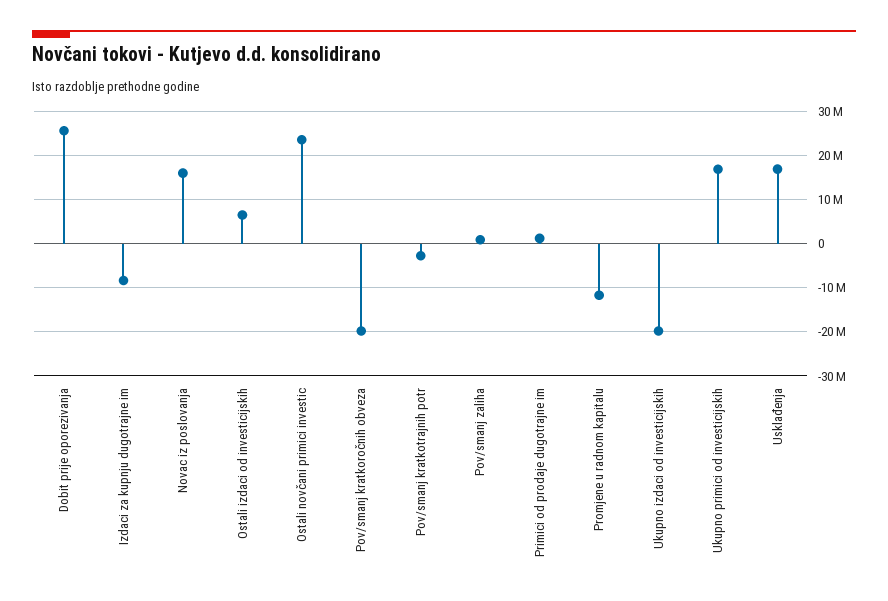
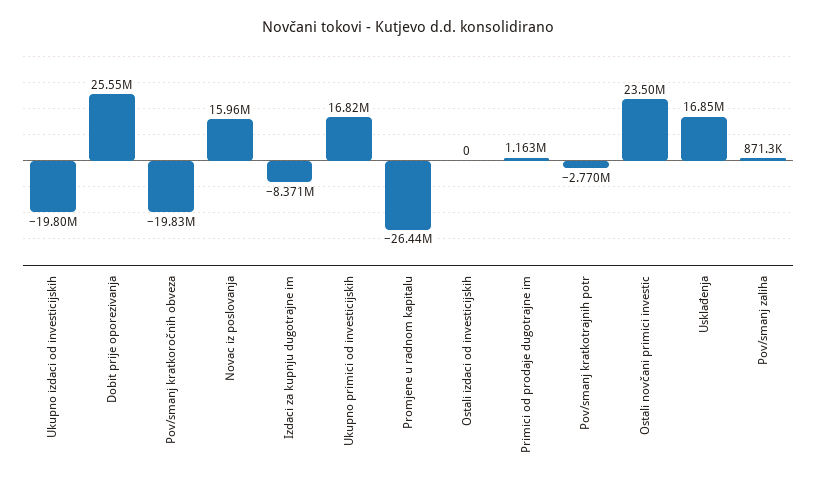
  {
    "Dobit prije oporezivanja": 25550000,
    "Izdaci za kupnju dugotrajne im": -8371000,
    "Novac iz poslovanja": 15960000,
-   "Ostali izdaci od investicijskih": 6000000,
+   "Ostali izdaci od investicijskih": 0,
    "Ostali novčani primici investic": 23500000,
    "Pov/smanj kratkoročnih obveza": -19830000,
    "Pov/smanj kratkotrajnih potr": -2770000,
    "Pov/smanj zaliha": 871300,
    "Primici od prodaje dugotrajne im": 1163000,
-   "Promjene u radnom kapitalu": -12000000,
+   "Promjene u radnom kapitalu": -26440000,
    "Ukupno izdaci od investicijskih": -19800000,
    "Ukupno primici od investicijskih": 16820000,
    "Usklađenja": 16850000
  }

